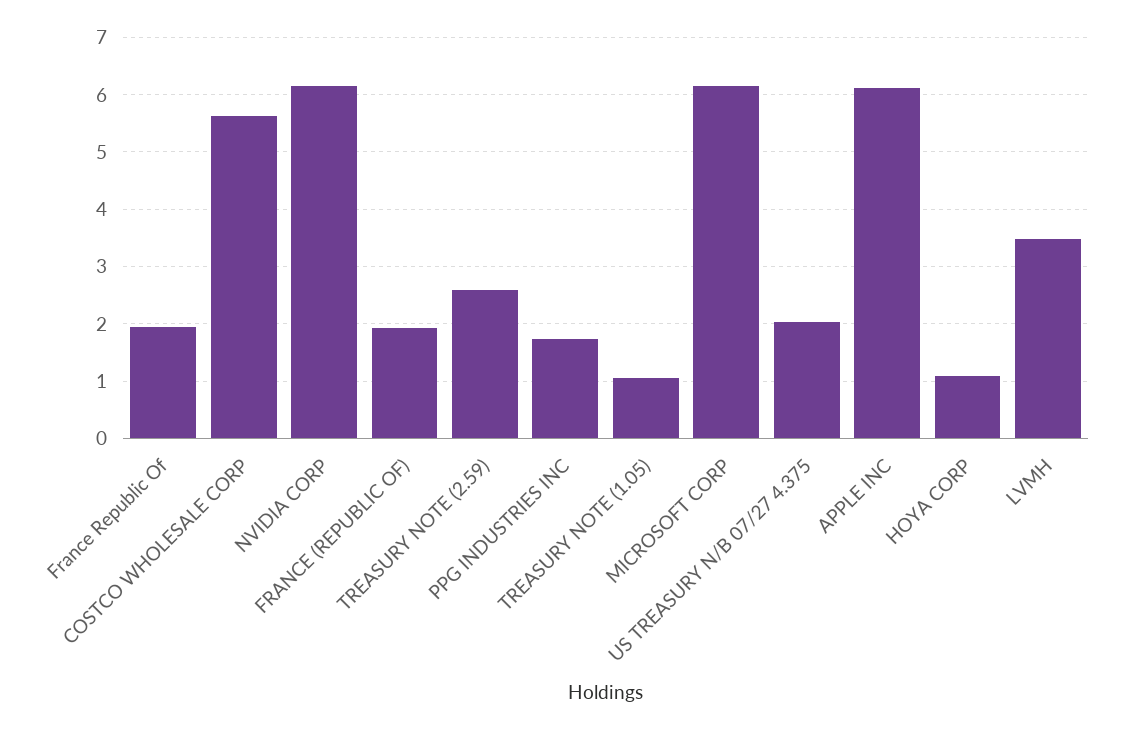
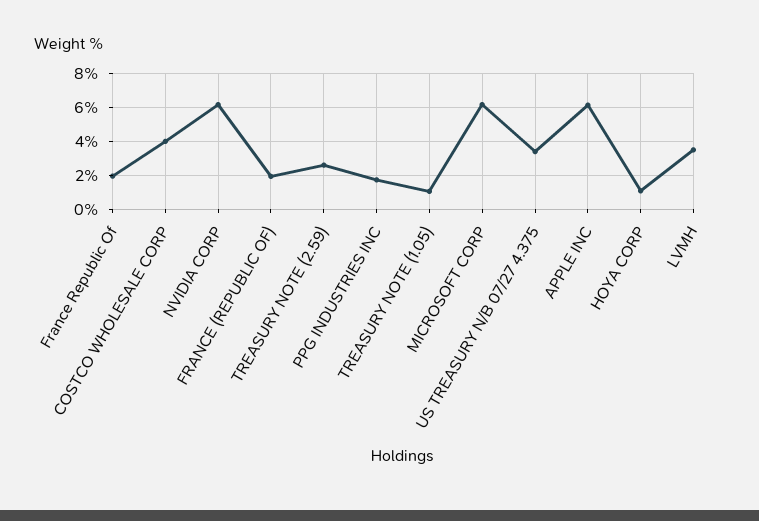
  {
    "France Republic Of": 2,
-   "COSTCO WHOLESALE CORP": 5.6,
+   "COSTCO WHOLESALE CORP": 4,
    "NVIDIA CORP": 6.2,
    "FRANCE (REPUBLIC OF)": 2,
    "TREASURY NOTE (2.59)": 2.6,
    "PPG INDUSTRIES INC": 1.8,
    "TREASURY NOTE (1.05)": 1,
    "MICROSOFT CORP": 6.2,
-   "US TREASURY N/B 07/27 4.375": 2,
+   "US TREASURY N/B 07/27 4.375": 3.5,
    "APPLE INC": 6.2,
    "HOYA CORP": 1,
    "LVMH": 3.4
  }

